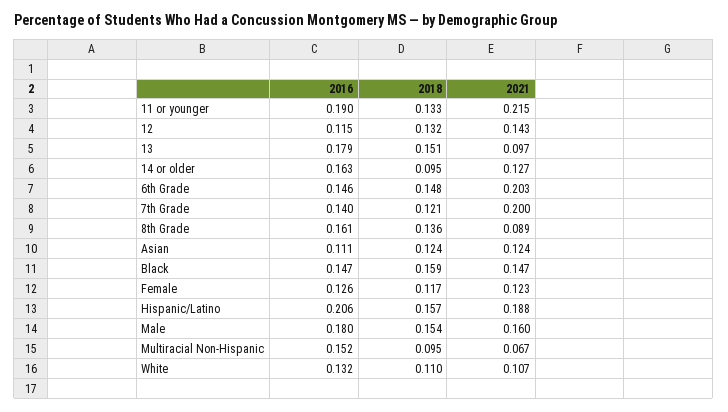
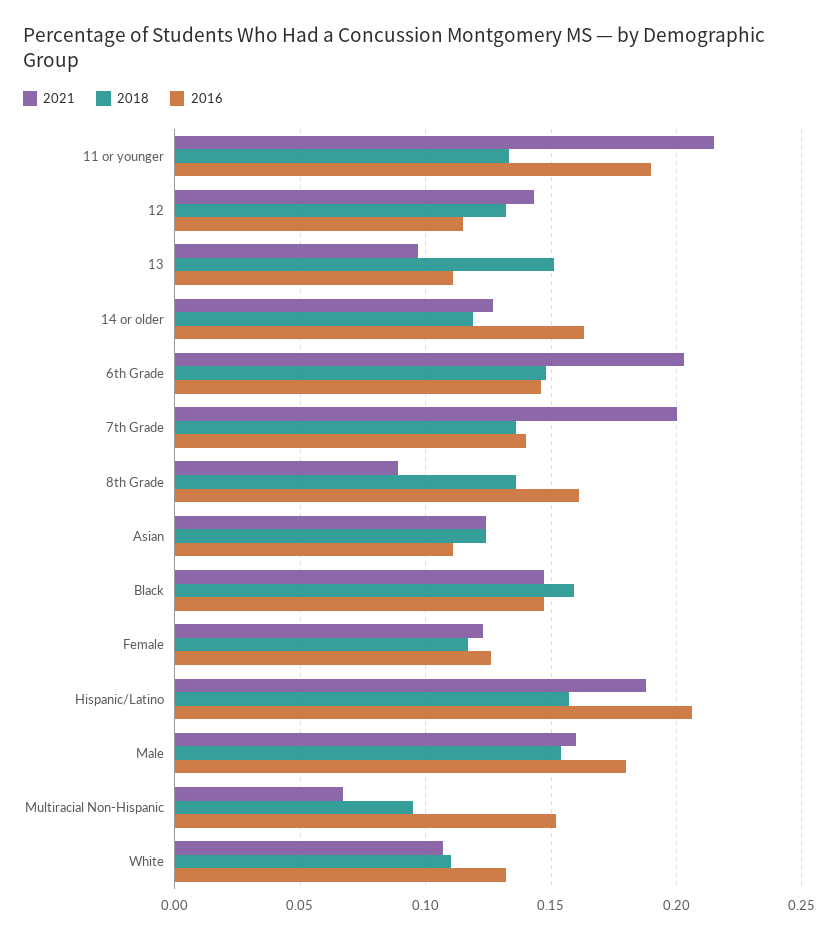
  {
    "2016": {
      "11 or younger": 0.19,
      "12": 0.115,
-     "13": 0.179,
+     "13": 0.11,
      "14 or older": 0.163,
      "6th Grade": 0.146,
      "7th Grade": 0.14,
      "8th Grade": 0.161,
      "Asian": 0.111,
      "Black": 0.147,
      "Female": 0.126,
      "Hispanic/Latino": 0.206,
      "Male": 0.18,
      "Multiracial Non-Hispanic": 0.152,
      "White": 0.132
    },
    "2018": {
      "11 or younger": 0.133,
      "12": 0.132,
      "13": 0.151,
-     "14 or older": 0.095,
+     "14 or older": 0.12,
      "6th Grade": 0.148,
-     "7th Grade": 0.121,
+     "7th Grade": 0.135,
      "8th Grade": 0.136,
      "Asian": 0.124,
      "Black": 0.159,
      "Female": 0.117,
      "Hispanic/Latino": 0.157,
      "Male": 0.154,
      "Multiracial Non-Hispanic": 0.095,
      "White": 0.11
    },
    "2021": {
      "11 or younger": 0.215,
      "12": 0.143,
      "13": 0.097,
      "14 or older": 0.127,
      "6th Grade": 0.203,
      "7th Grade": 0.2,
      "8th Grade": 0.089,
      "Asian": 0.124,
      "Black": 0.147,
      "Female": 0.123,
      "Hispanic/Latino": 0.188,
      "Male": 0.16,
      "Multiracial Non-Hispanic": 0.067,
      "White": 0.107
    }
  }

